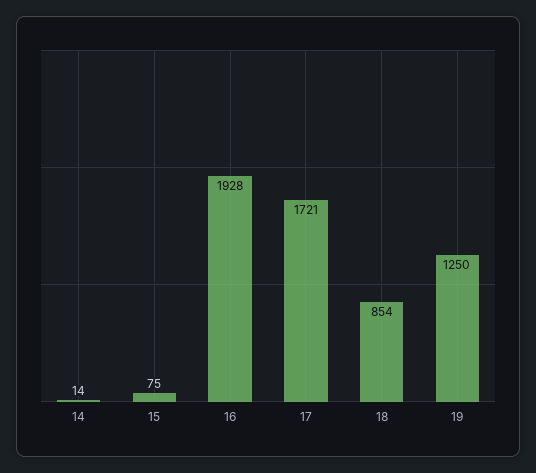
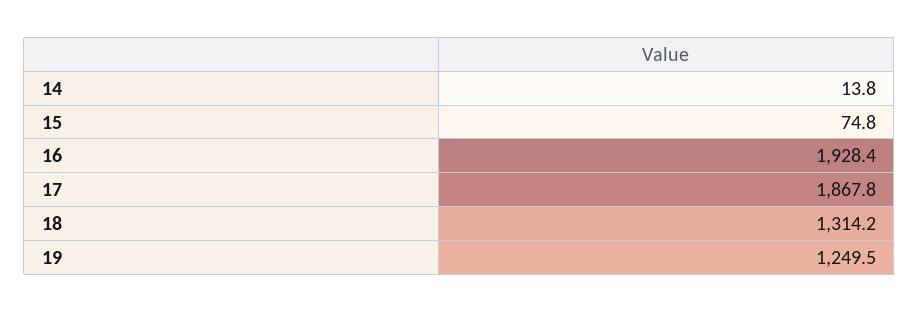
  {
    "14": 13.8,
    "15": 74.8,
    "16": 1928.4,
-   "17": 1721,
+   "17": 1867.8,
-   "18": 854,
+   "18": 1314.2,
    "19": 1249.5
  }

